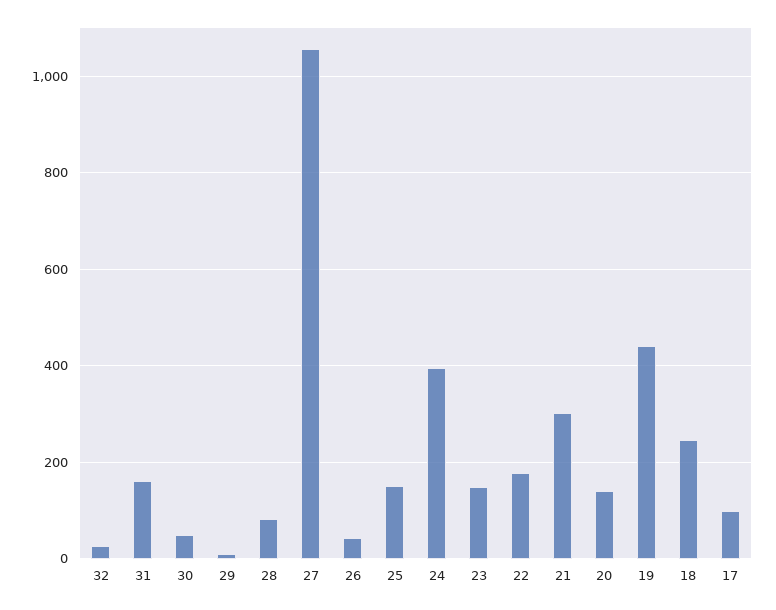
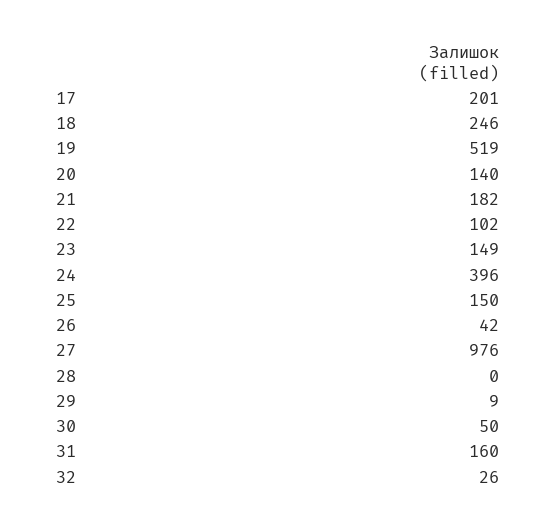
  {
    "32": 26,
    "31": 160,
    "30": 50,
    "29": 9,
-   "28": 80,
+   "28": 0,
-   "27": 1060,
+   "27": 976,
    "26": 42,
    "25": 150,
    "24": 396,
    "23": 149,
-   "22": 180,
+   "22": 102,
-   "21": 300,
+   "21": 182,
    "20": 140,
-   "19": 440,
+   "19": 519,
    "18": 246,
-   "17": 100
+   "17": 201
  }

